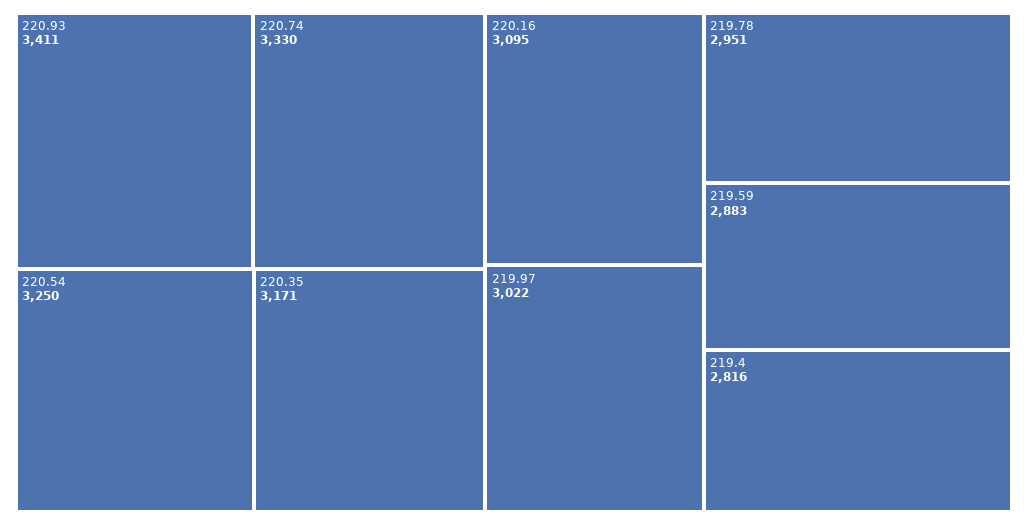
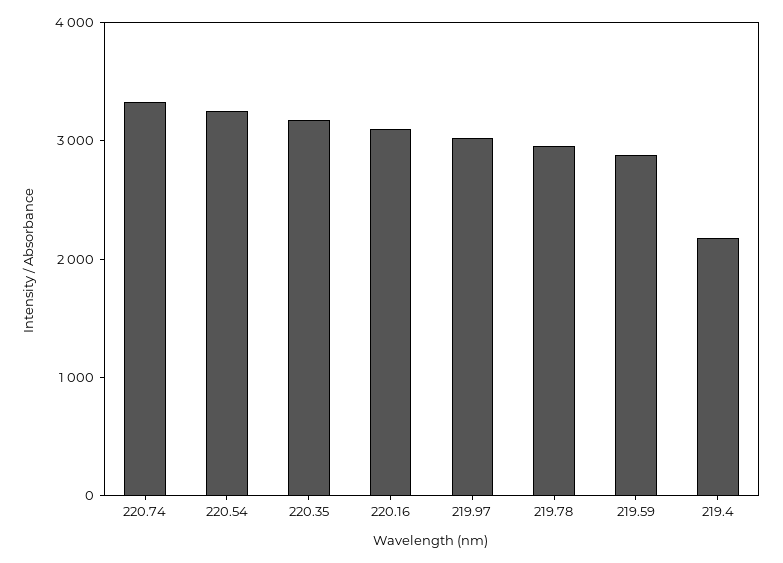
  {
-   "220.93": 3411,
    "220.74": 3330,
    "220.54": 3250,
    "220.35": 3171,
    "220.16": 3095,
    "219.97": 3022,
    "219.78": 2951,
    "219.59": 2883,
-   "219.4": 2816
+   "219.4": 2200
  }

